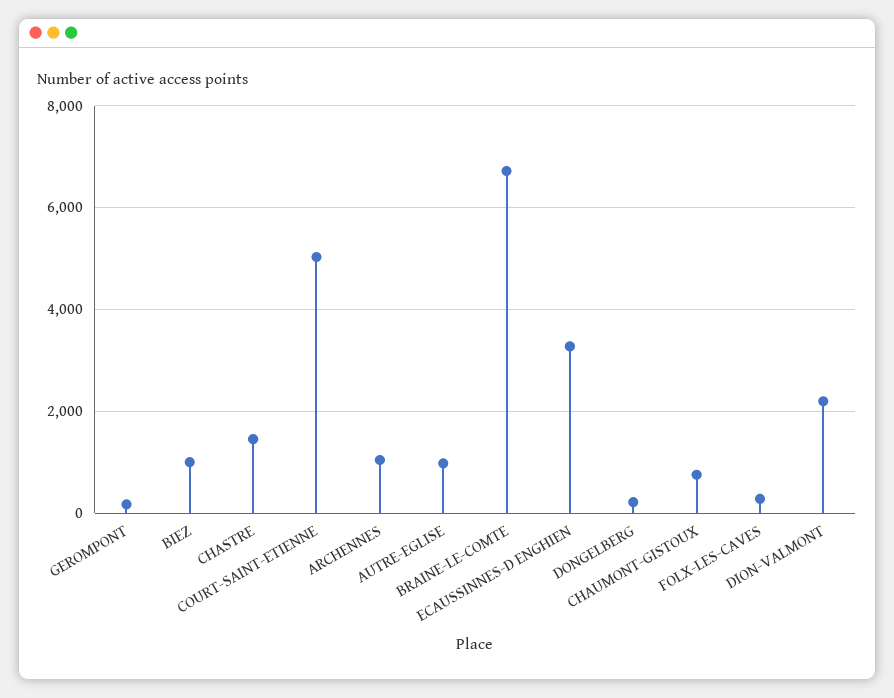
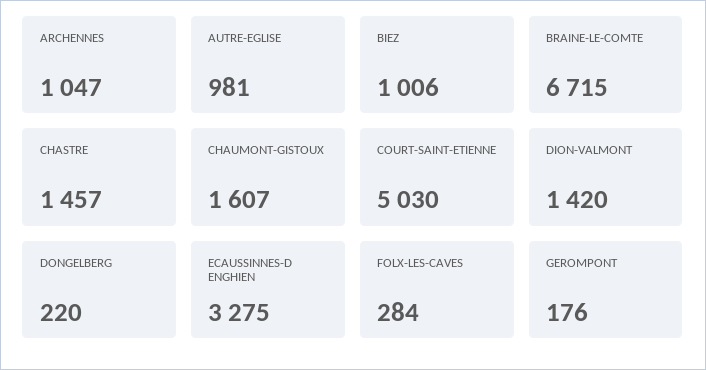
  {
    "GEROMPONT": 176,
    "BIEZ": 1006,
    "CHASTRE": 1457,
    "COURT-SAINT-ETIENNE": 5030,
    "ARCHENNES": 1047,
    "AUTRE-EGLISE": 981,
    "BRAINE-LE-COMTE": 6715,
    "ECAUSSINNES-D ENGHIEN": 3275,
    "DONGELBERG": 220,
-   "CHAUMONT-GISTOUX": 800,
+   "CHAUMONT-GISTOUX": 1607,
    "FOLX-LES-CAVES": 284,
-   "DION-VALMONT": 2200
+   "DION-VALMONT": 1420
  }

